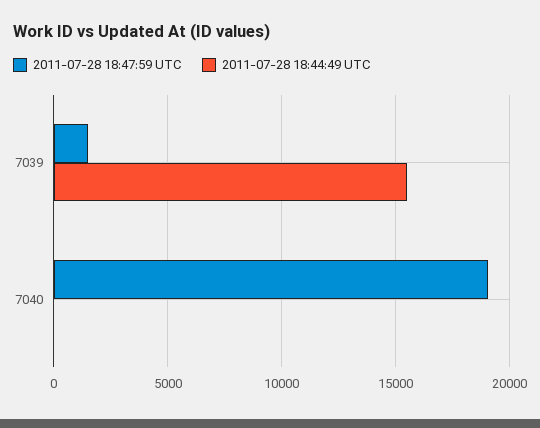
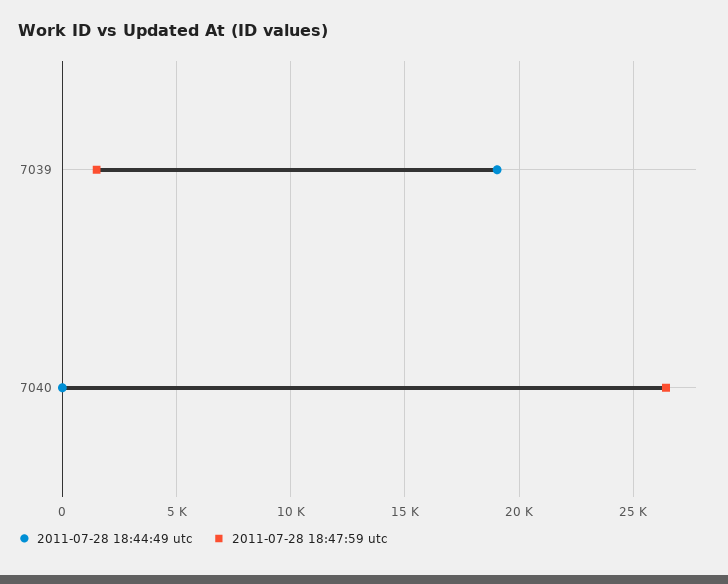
  {
    "2011-07-28 18:47:59 UTC": {
      "7039": 1500,
-     "7040": 19000
+     "7040": 26500
    },
    "2011-07-28 18:44:49 UTC": {
-     "7039": 15500,
+     "7039": 19000,
      "7040": 0
    }
  }

